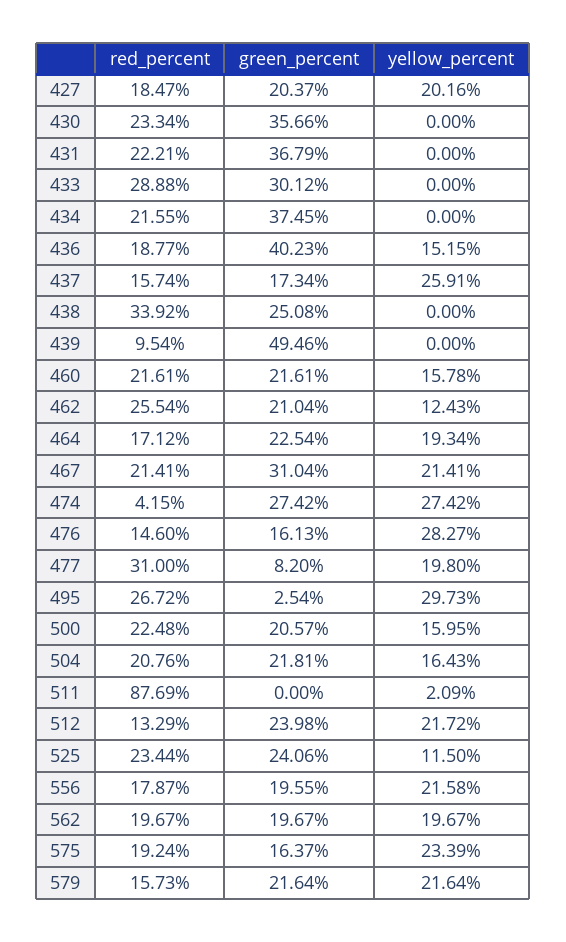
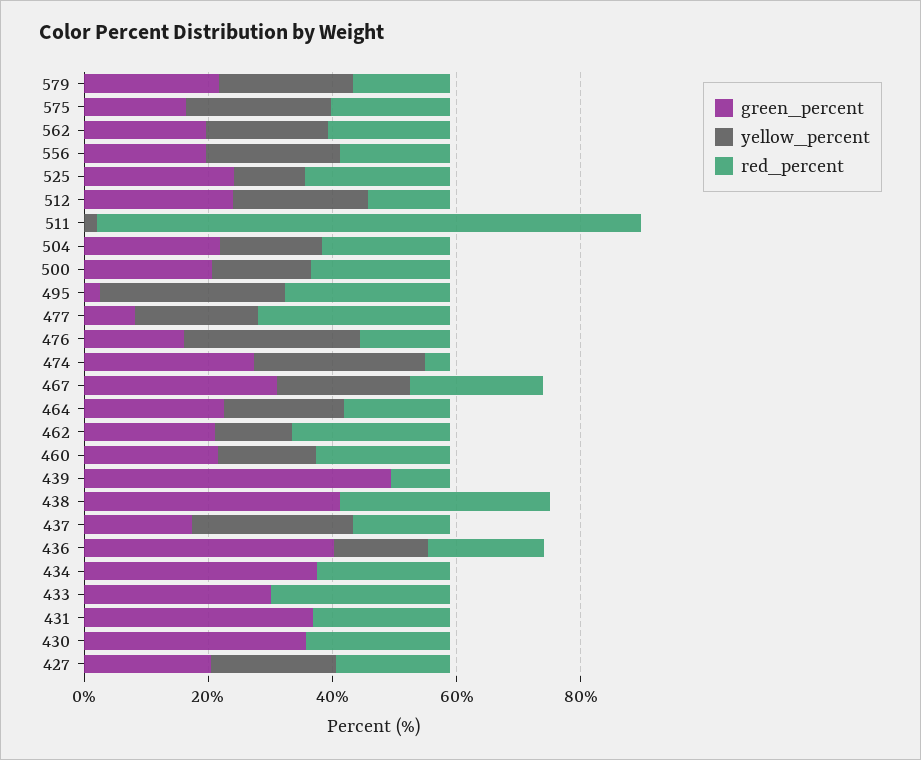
  {
    "red_percent": {
      "427": 18.47,
      "430": 23.34,
      "431": 22.21,
      "433": 28.88,
      "434": 21.55,
      "436": 18.77,
      "437": 15.74,
      "438": 33.92,
      "439": 9.54,
      "460": 21.61,
      "462": 25.54,
      "464": 17.12,
      "467": 21.41,
      "474": 4.15,
      "476": 14.6,
      "477": 31,
      "495": 26.72,
      "500": 22.48,
      "504": 20.76,
      "511": 87.69,
      "512": 13.29,
      "525": 23.44,
      "556": 17.87,
      "562": 19.67,
      "575": 19.24,
      "579": 15.73
    },
    "green_percent": {
      "427": 20.37,
      "430": 35.66,
      "431": 36.79,
      "433": 30.12,
      "434": 37.45,
      "436": 40.23,
      "437": 17.34,
-     "438": 25.08,
+     "438": 40,
      "439": 49.46,
      "460": 21.61,
      "462": 21.04,
      "464": 22.54,
      "467": 31.04,
      "474": 27.42,
      "476": 16.13,
      "477": 8.2,
      "495": 2.54,
      "500": 20.57,
      "504": 21.81,
      "511": 0,
      "512": 23.98,
      "525": 24.06,
      "556": 19.55,
      "562": 19.67,
      "575": 16.37,
      "579": 21.64
    },
    "yellow_percent": {
      "427": 20.16,
      "430": 0,
      "431": 0,
      "433": 0,
      "434": 0,
      "436": 15.15,
      "437": 25.91,
      "438": 0,
      "439": 0,
      "460": 15.78,
      "462": 12.43,
      "464": 19.34,
      "467": 21.41,
      "474": 27.42,
      "476": 28.27,
      "477": 19.8,
      "495": 29.73,
      "500": 15.95,
      "504": 16.43,
      "511": 2.09,
      "512": 21.72,
      "525": 11.5,
      "556": 21.58,
      "562": 19.67,
      "575": 23.39,
      "579": 21.64
    }
  }

